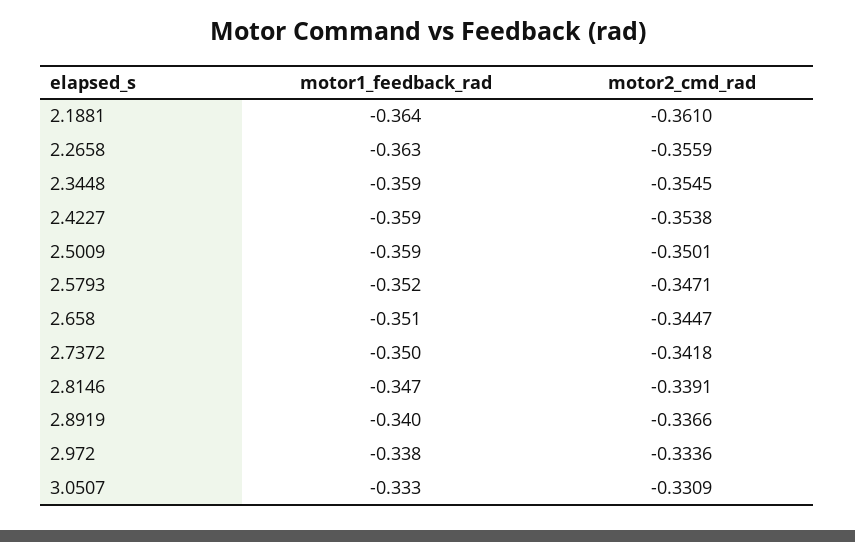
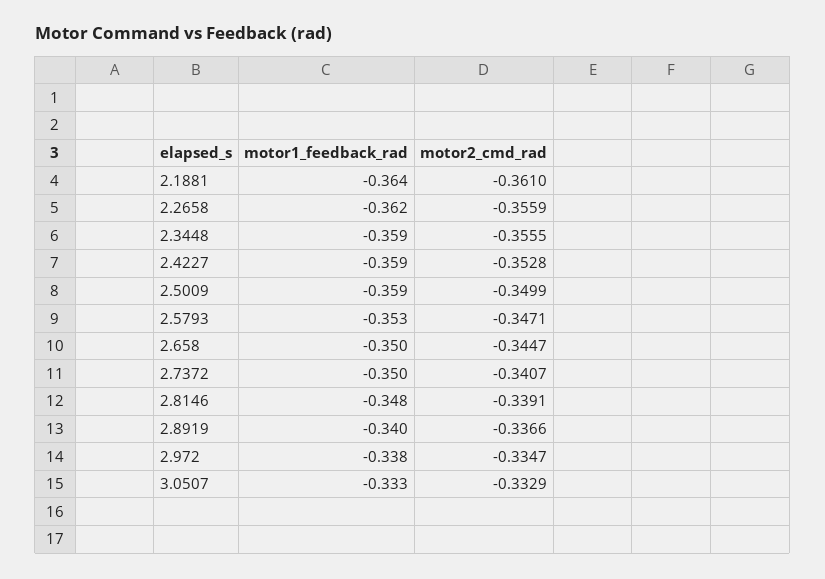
  {
    "motor1_feedback_rad": {
      "2.1881": -0.364,
-     "2.2658": -0.363,
+     "2.2658": -0.362,
      "2.3448": -0.359,
      "2.4227": -0.359,
      "2.5009": -0.359,
-     "2.5793": -0.352,
+     "2.5793": -0.353,
-     "2.658": -0.351,
+     "2.658": -0.35,
      "2.7372": -0.35,
-     "2.8146": -0.347,
+     "2.8146": -0.348,
      "2.8919": -0.34,
      "2.972": -0.338,
      "3.0507": -0.333
    },
    "motor2_cmd_rad": {
      "2.1881": -0.361,
      "2.2658": -0.3559,
-     "2.3448": -0.3545,
+     "2.3448": -0.3555,
-     "2.4227": -0.3538,
+     "2.4227": -0.3528,
-     "2.5009": -0.3501,
+     "2.5009": -0.3499,
      "2.5793": -0.3471,
      "2.658": -0.3447,
-     "2.7372": -0.3418,
+     "2.7372": -0.3407,
      "2.8146": -0.3391,
      "2.8919": -0.3366,
-     "2.972": -0.3336,
+     "2.972": -0.3347,
-     "3.0507": -0.3309
+     "3.0507": -0.3329
    }
  }

